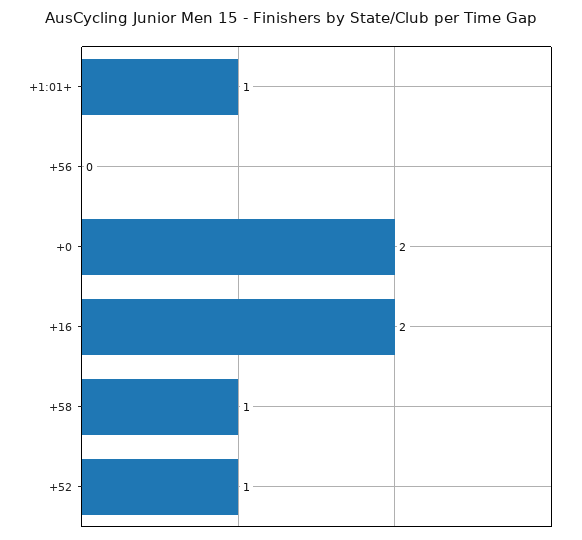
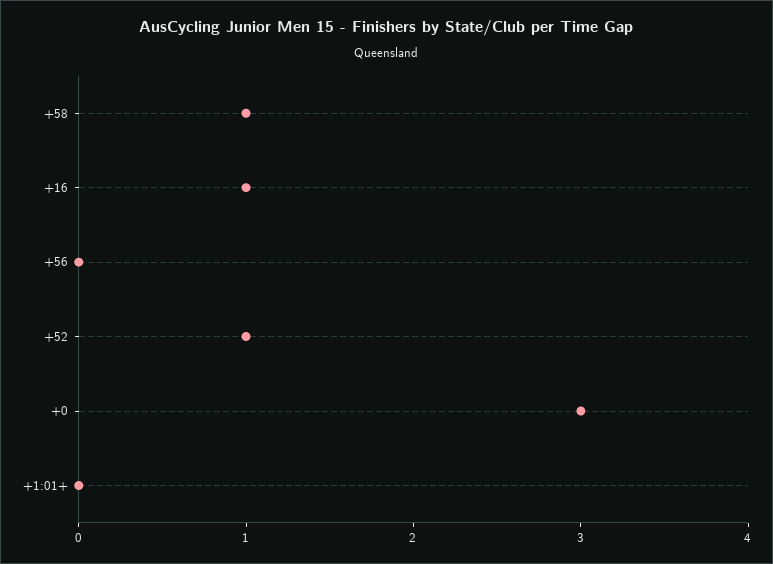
  {
-   "+1:01+": 1,
+   "+1:01+": 0,
    "+56": 0,
-   "+0": 2,
+   "+0": 3,
-   "+16": 2,
+   "+16": 1,
    "+58": 1,
    "+52": 1
  }

